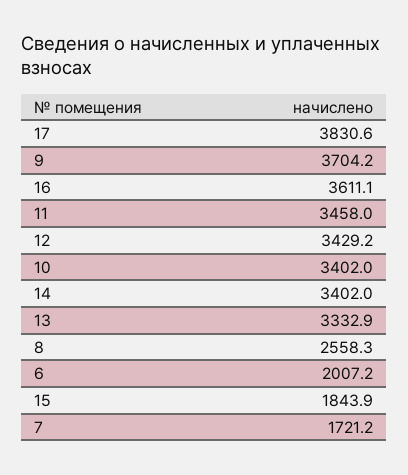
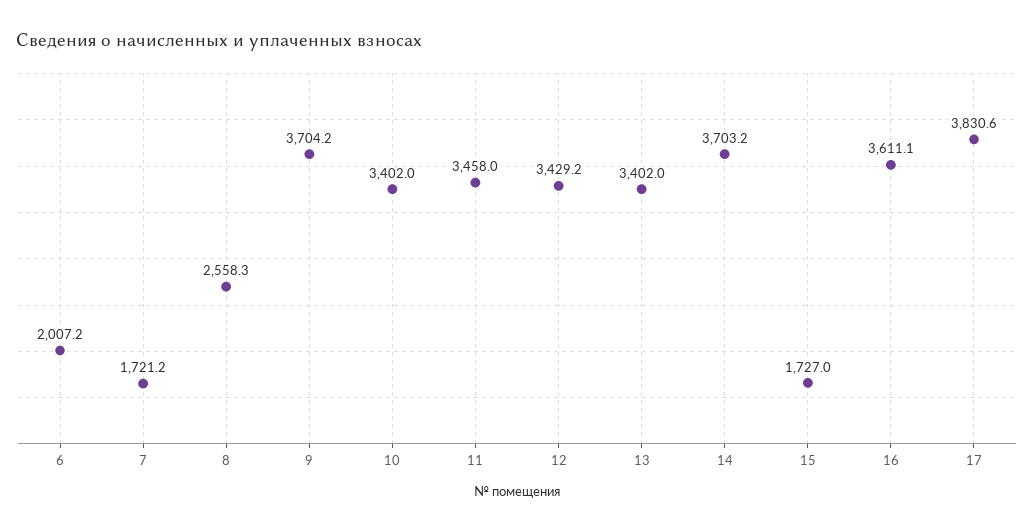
  {
    "17": 3830.6,
    "9": 3704.2,
    "16": 3611.1,
    "11": 3458,
    "12": 3429.2,
    "10": 3402,
-   "14": 3402,
+   "14": 3703.2,
-   "13": 3332.9,
+   "13": 3402,
    "8": 2558.3,
    "6": 2007.2,
-   "15": 1843.9,
+   "15": 1727,
    "7": 1721.2
  }

